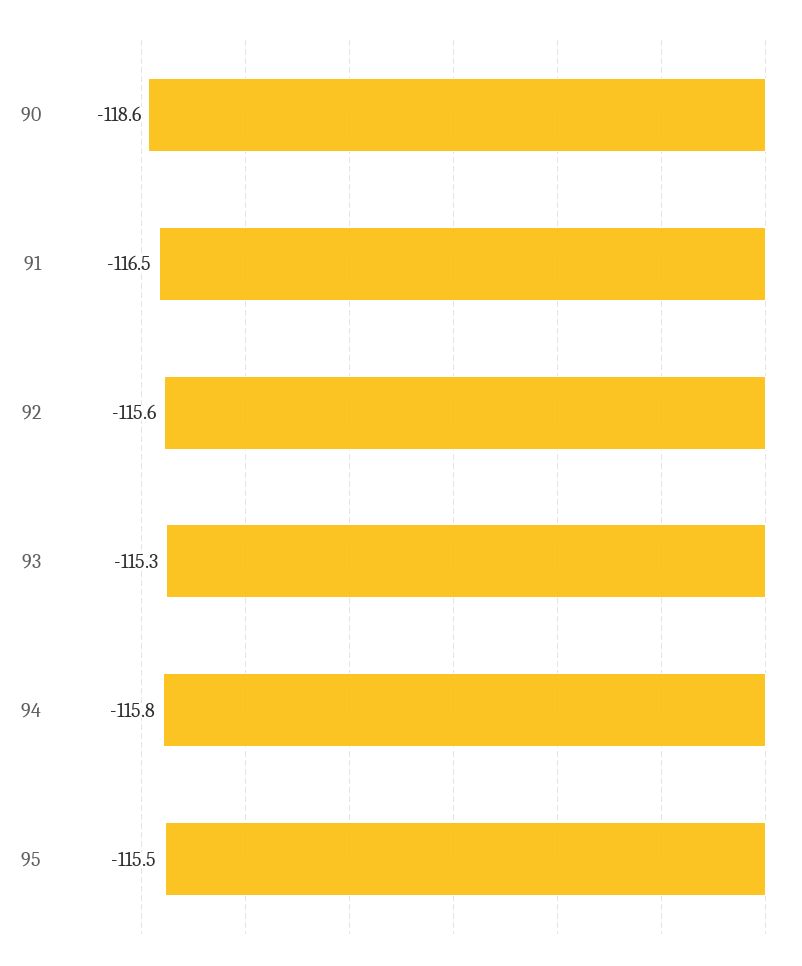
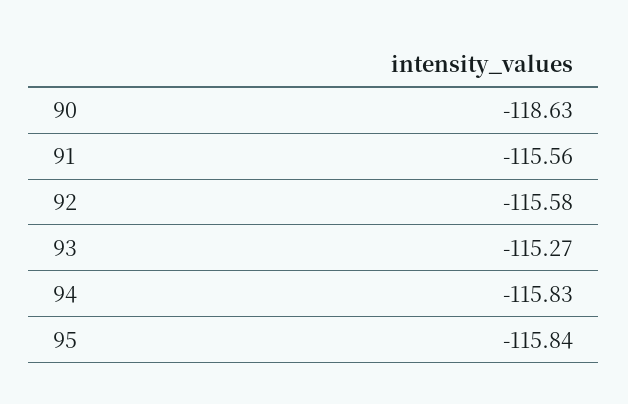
  {
    "90": -118.63,
-   "91": -116.5,
+   "91": -115.56,
    "92": -115.58,
    "93": -115.27,
    "94": -115.83,
-   "95": -115.5
+   "95": -115.84
  }

